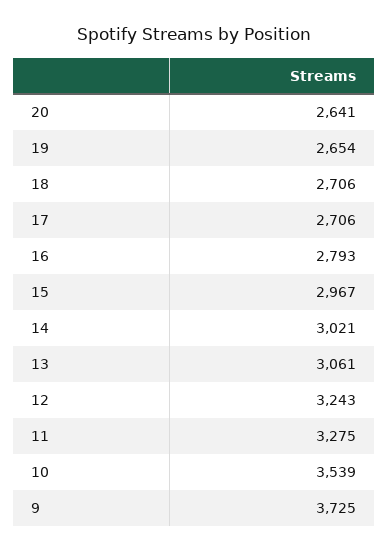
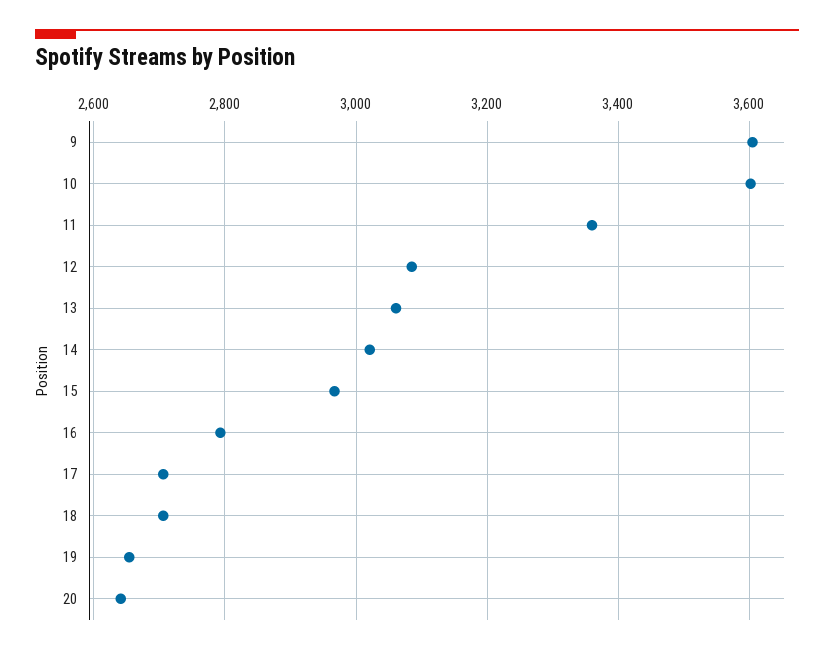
  {
    "20": 2641,
    "19": 2654,
    "18": 2706,
    "17": 2706,
    "16": 2793,
    "15": 2967,
    "14": 3021,
    "13": 3061,
-   "12": 3243,
+   "12": 3080,
-   "11": 3275,
+   "11": 3360,
-   "10": 3539,
+   "10": 3600,
-   "9": 3725
+   "9": 3600
  }

